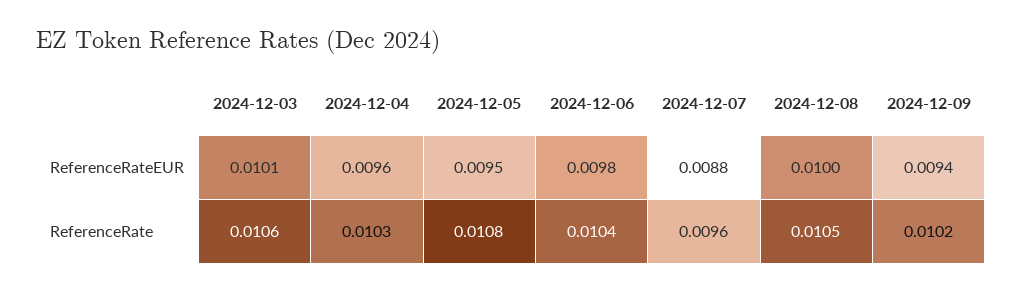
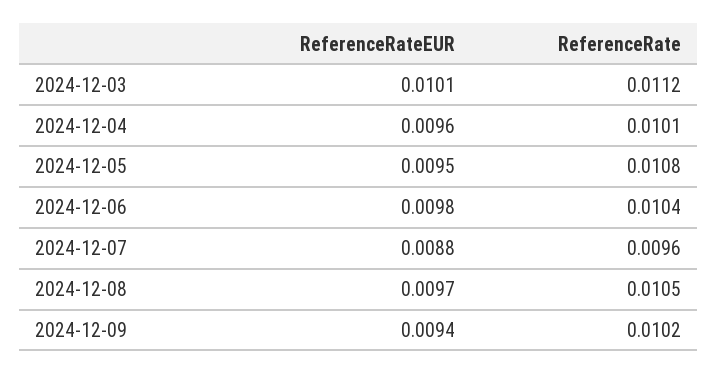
  {
    "2024-12-03": {
      "ReferenceRateEUR": 0.0101,
-     "ReferenceRate": 0.0106
+     "ReferenceRate": 0.0112
    },
    "2024-12-04": {
      "ReferenceRateEUR": 0.0096,
-     "ReferenceRate": 0.0103
+     "ReferenceRate": 0.0101
    },
    "2024-12-05": {
      "ReferenceRateEUR": 0.0095,
      "ReferenceRate": 0.0108
    },
    "2024-12-06": {
      "ReferenceRateEUR": 0.0098,
      "ReferenceRate": 0.0104
    },
    "2024-12-07": {
      "ReferenceRateEUR": 0.0088,
      "ReferenceRate": 0.0096
    },
    "2024-12-08": {
-     "ReferenceRateEUR": 0.01,
+     "ReferenceRateEUR": 0.0097,
      "ReferenceRate": 0.0105
    },
    "2024-12-09": {
      "ReferenceRateEUR": 0.0094,
      "ReferenceRate": 0.0102
    }
  }

